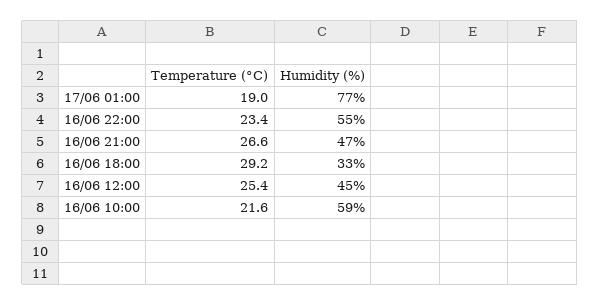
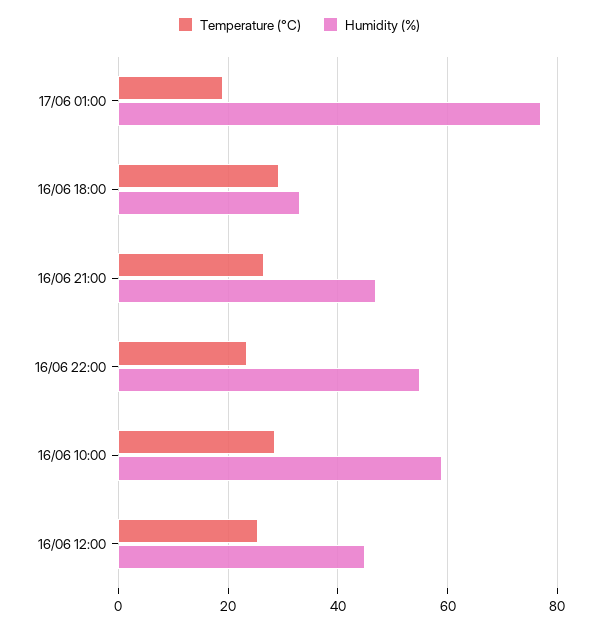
  {
    "Temperature (°C)": {
      "17/06 01:00": 19,
      "16/06 22:00": 23.4,
      "16/06 21:00": 26.6,
      "16/06 18:00": 29.2,
      "16/06 12:00": 25.4,
-     "16/06 10:00": 21.6
+     "16/06 10:00": 28
    },
    "Humidity (%)": {
      "17/06 01:00": 77,
      "16/06 22:00": 55,
      "16/06 21:00": 47,
      "16/06 18:00": 33,
      "16/06 12:00": 45,
      "16/06 10:00": 59
    }
  }

